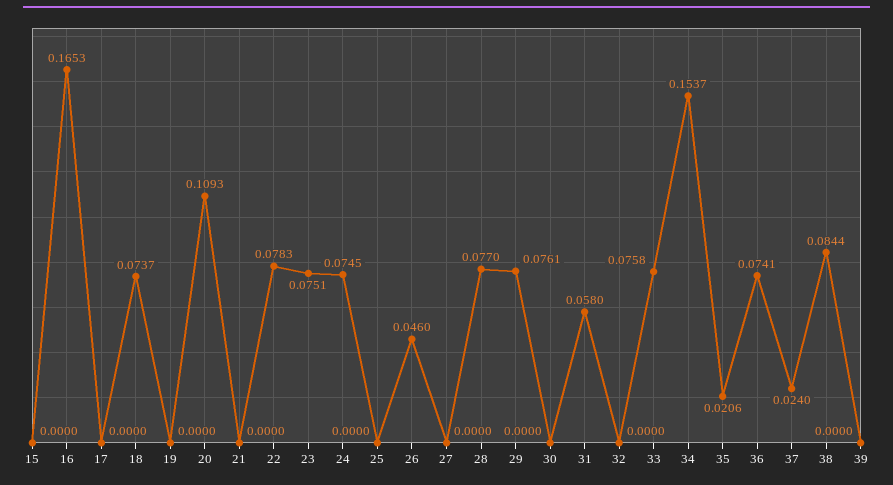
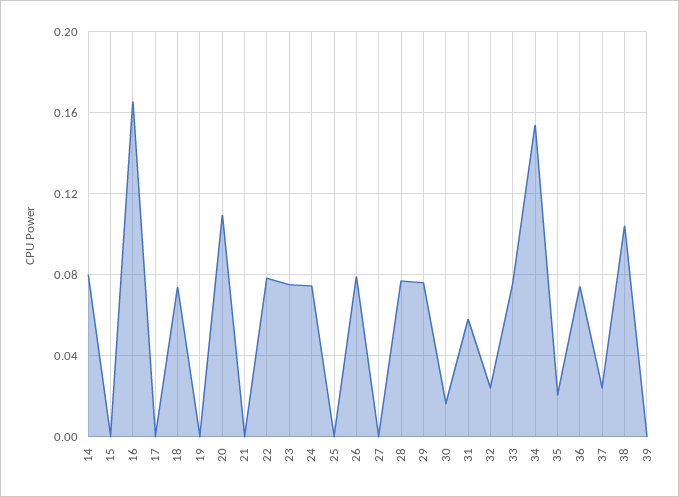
  {
    "15": 0,
    "16": 0.1653,
    "17": 0,
    "18": 0.0737,
    "19": 0,
    "20": 0.1093,
    "21": 0,
    "22": 0.0783,
    "23": 0.0751,
    "24": 0.0745,
    "25": 0,
-   "26": 0.046,
+   "26": 0.08,
    "27": 0,
    "28": 0.077,
    "29": 0.0761,
-   "30": 0,
+   "30": 0.015,
    "31": 0.058,
-   "32": 0,
+   "32": 0.025,
    "33": 0.0758,
    "34": 0.1537,
    "35": 0.0206,
    "36": 0.0741,
    "37": 0.024,
-   "38": 0.0844,
+   "38": 0.105,
-   "39": 0
+   "39": 0,
+   "14": 0.08
  }

